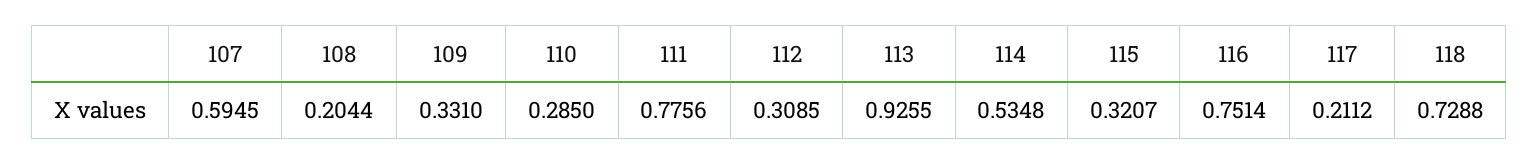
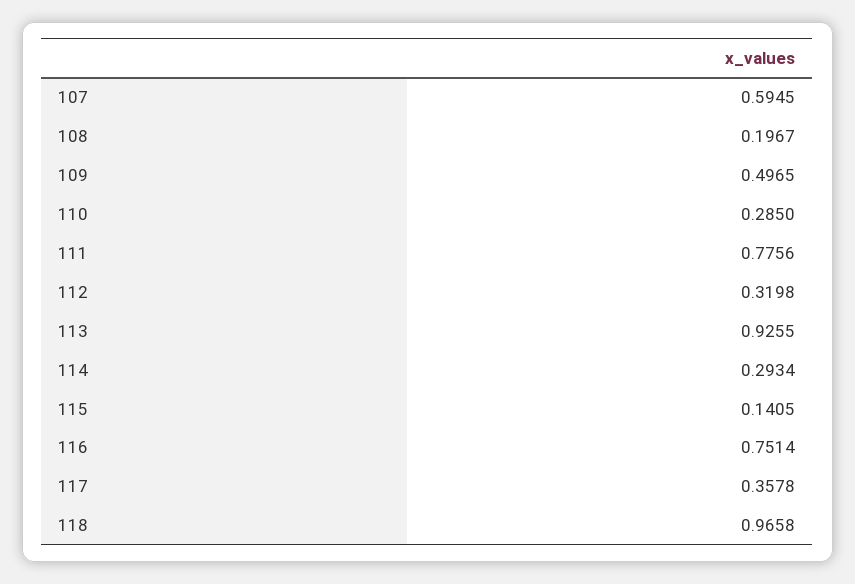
  {
    "107": 0.5945,
-   "108": 0.2044,
+   "108": 0.1967,
-   "109": 0.331,
+   "109": 0.4965,
    "110": 0.285,
    "111": 0.7756,
-   "112": 0.3085,
+   "112": 0.3198,
    "113": 0.9255,
-   "114": 0.5348,
+   "114": 0.2934,
-   "115": 0.3207,
+   "115": 0.1405,
    "116": 0.7514,
-   "117": 0.2112,
+   "117": 0.3578,
-   "118": 0.7288
+   "118": 0.9658
  }

